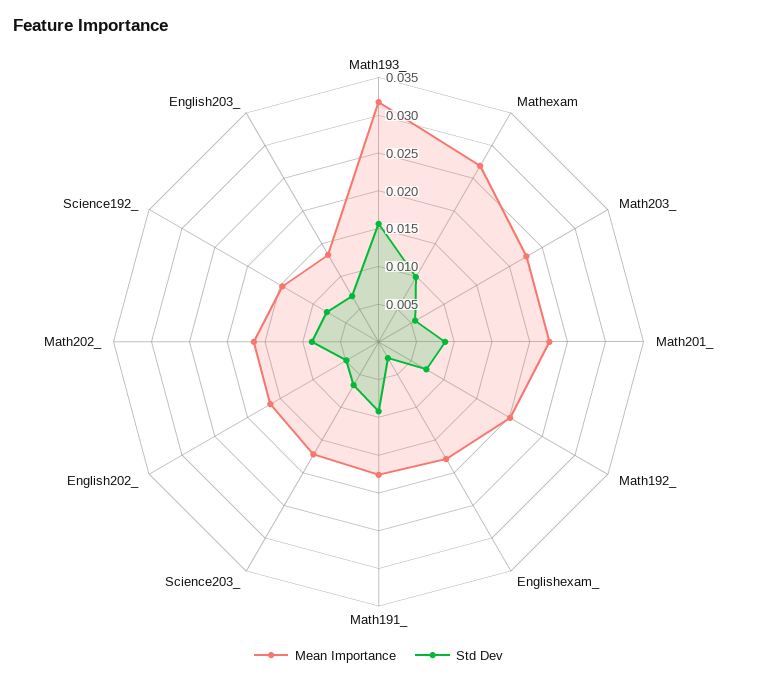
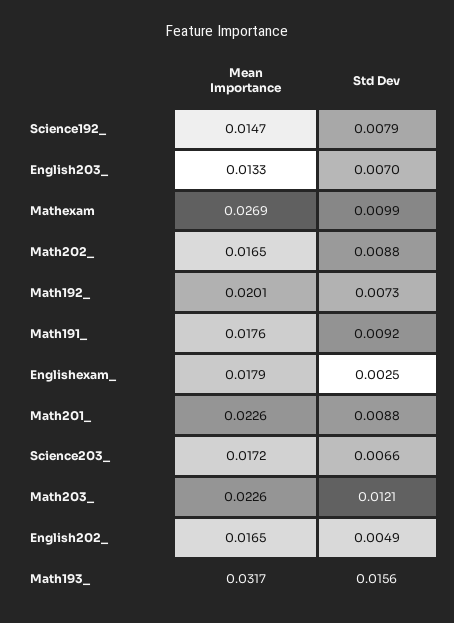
  {
    "Mean Importance": {
      "Math193_": 0.0317,
      "Mathexam": 0.0269,
      "Math203_": 0.0226,
      "Math201_": 0.0226,
      "Math192_": 0.0201,
      "Englishexam_": 0.0179,
      "Math191_": 0.0176,
      "Science203_": 0.0172,
      "English202_": 0.0165,
      "Math202_": 0.0165,
      "Science192_": 0.0147,
      "English203_": 0.0133
    },
    "Std Dev": {
      "Math193_": 0.0156,
      "Mathexam": 0.0099,
-     "Math203_": 0.005,
+     "Math203_": 0.0121,
      "Math201_": 0.0088,
      "Math192_": 0.0073,
      "Englishexam_": 0.0025,
      "Math191_": 0.0092,
      "Science203_": 0.0066,
      "English202_": 0.0049,
      "Math202_": 0.0088,
      "Science192_": 0.0079,
      "English203_": 0.007
    }
  }

